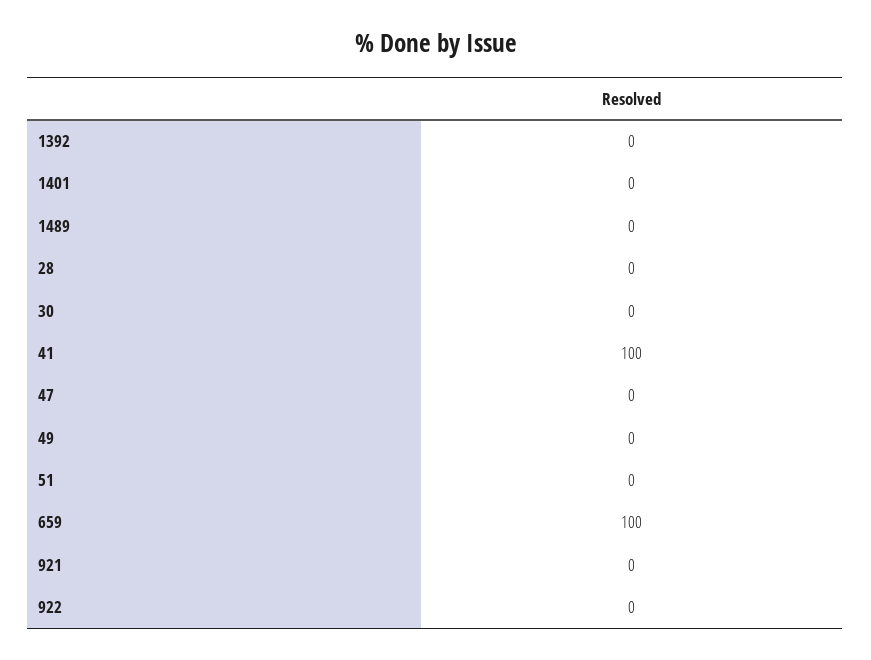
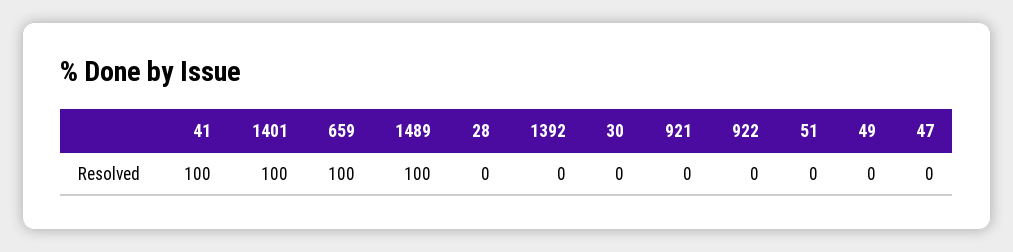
  {
    "1392": 0,
-   "1401": 0,
+   "1401": 100,
-   "1489": 0,
+   "1489": 100,
    "28": 0,
    "30": 0,
    "41": 100,
    "47": 0,
    "49": 0,
    "51": 0,
    "659": 100,
    "921": 0,
    "922": 0
  }

